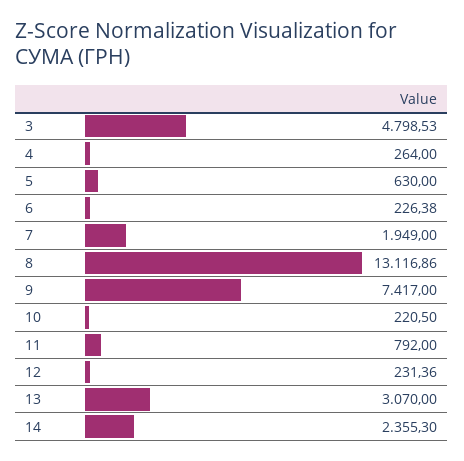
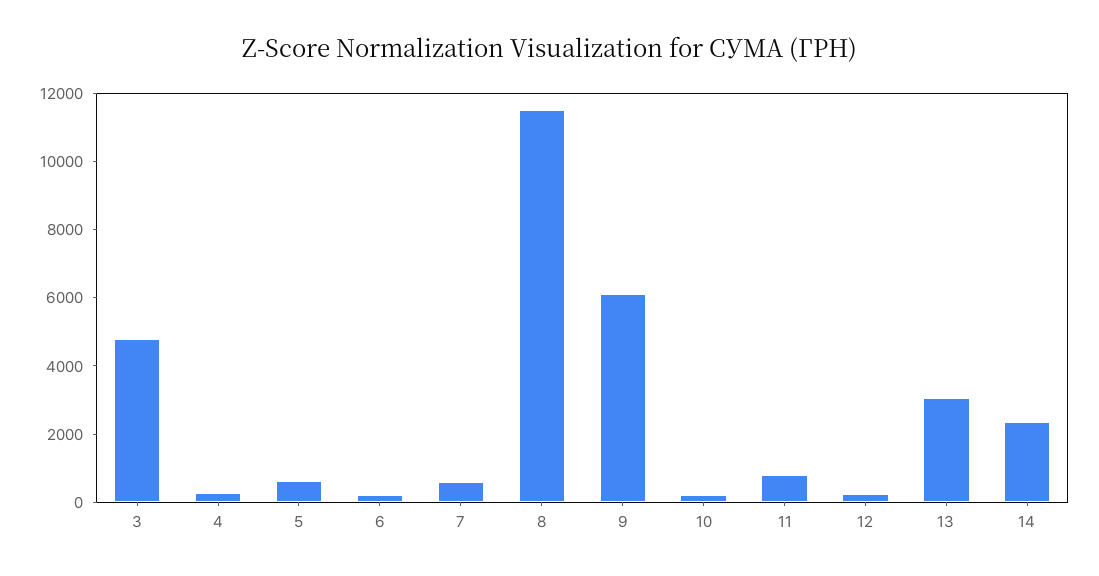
  {
    "3": 4798.53,
    "4": 264,
    "5": 630,
    "6": 226.38,
-   "7": 1949,
+   "7": 500,
-   "8": 13116.86,
+   "8": 11500,
-   "9": 7417,
+   "9": 6000,
    "10": 220.5,
    "11": 792,
    "12": 231.36,
    "13": 3070,
    "14": 2355.3
  }

